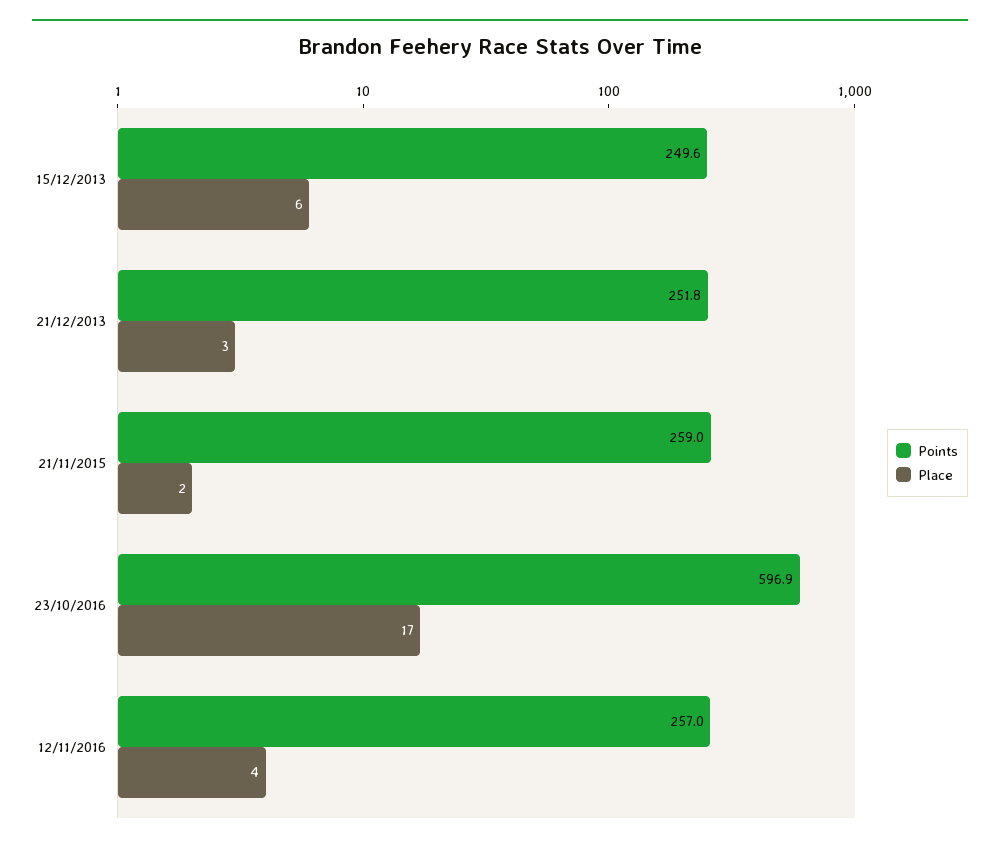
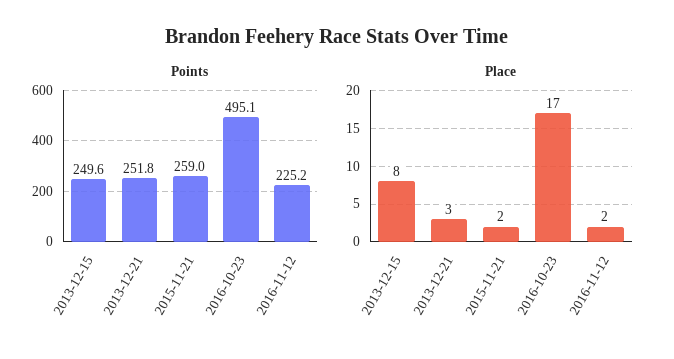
  {
    "Points": {
      "15/12/2013": 249.6,
      "21/12/2013": 251.8,
      "21/11/2015": 259,
-     "23/10/2016": 596.9,
+     "23/10/2016": 495.1,
-     "12/11/2016": 257
+     "12/11/2016": 225.2
    },
    "Place": {
-     "15/12/2013": 6,
+     "15/12/2013": 8,
      "21/12/2013": 3,
      "21/11/2015": 2,
      "23/10/2016": 17,
-     "12/11/2016": 4
+     "12/11/2016": 2
    }
  }

